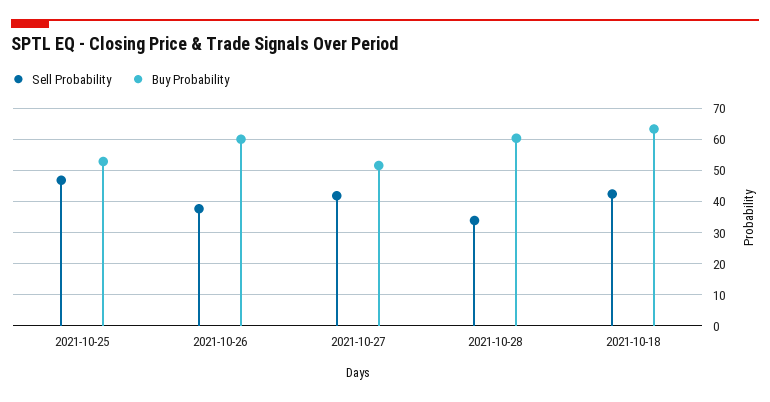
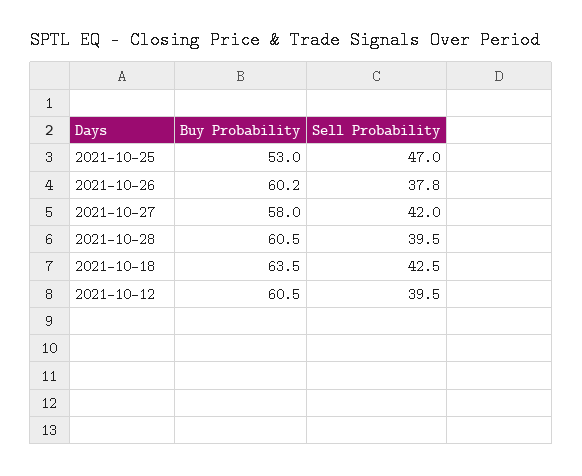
  {
    "Sell Probability": {
      "2021-10-25": 47,
      "2021-10-26": 37.8,
      "2021-10-27": 42,
-     "2021-10-28": 34,
+     "2021-10-28": 39.5,
-     "2021-10-18": 42.5
+     "2021-10-18": 42.5,
+     "2021-10-12": 39.5
    },
    "Buy Probability": {
      "2021-10-25": 53,
      "2021-10-26": 60.2,
-     "2021-10-27": 52,
+     "2021-10-27": 58,
      "2021-10-28": 60.5,
-     "2021-10-18": 63.5
+     "2021-10-18": 63.5,
+     "2021-10-12": 60.5
    }
  }

